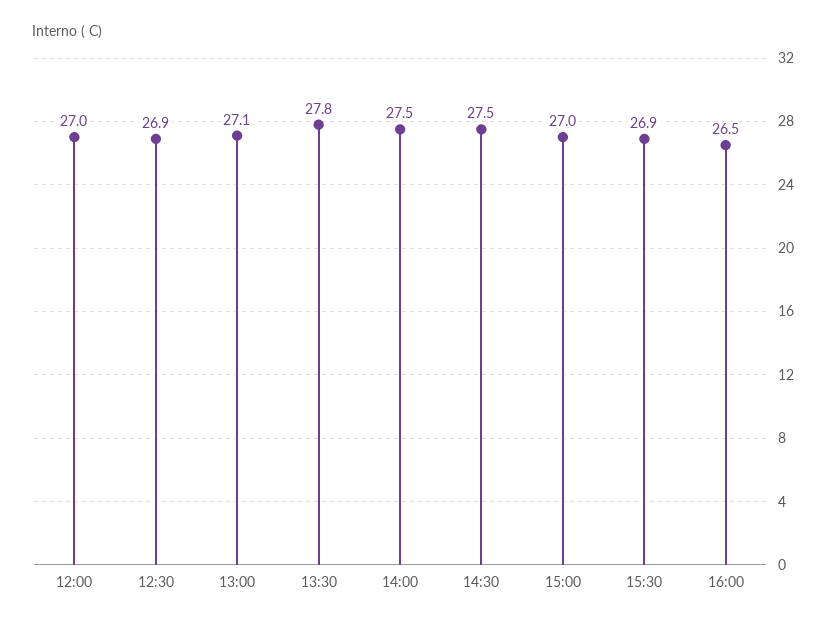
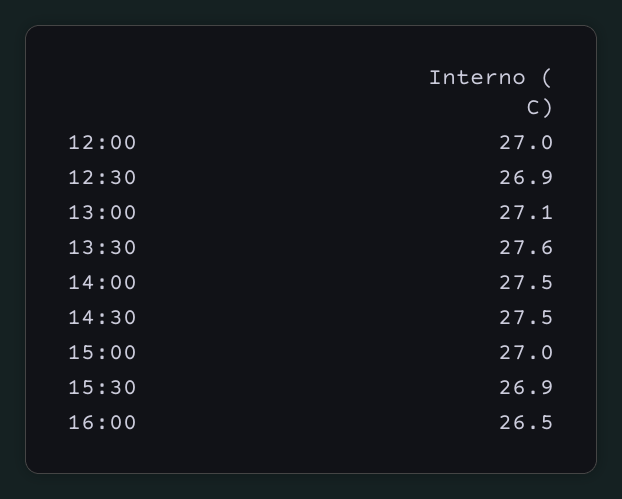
  {
    "12:00": 27,
    "12:30": 26.9,
    "13:00": 27.1,
-   "13:30": 27.8,
+   "13:30": 27.6,
    "14:00": 27.5,
    "14:30": 27.5,
    "15:00": 27,
    "15:30": 26.9,
    "16:00": 26.5
  }

